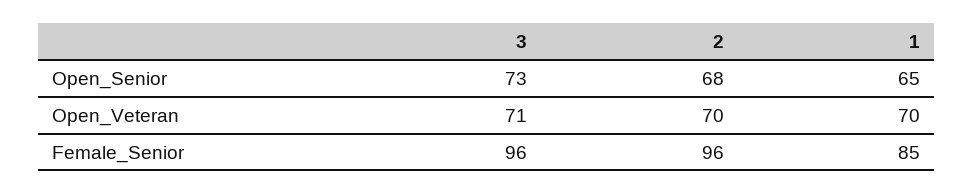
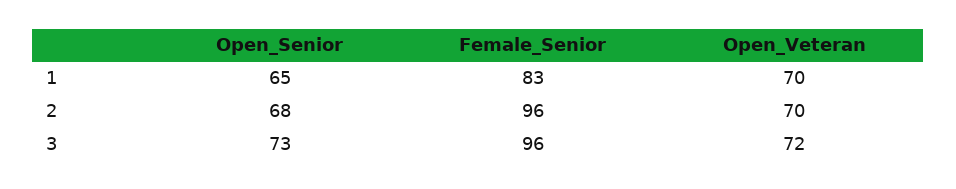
  {
    "3": {
      "Open_Senior": 73,
-     "Open_Veteran": 71,
+     "Open_Veteran": 72,
      "Female_Senior": 96
    },
    "2": {
      "Open_Senior": 68,
      "Open_Veteran": 70,
      "Female_Senior": 96
    },
    "1": {
      "Open_Senior": 65,
      "Open_Veteran": 70,
-     "Female_Senior": 85
+     "Female_Senior": 83
    }
  }

